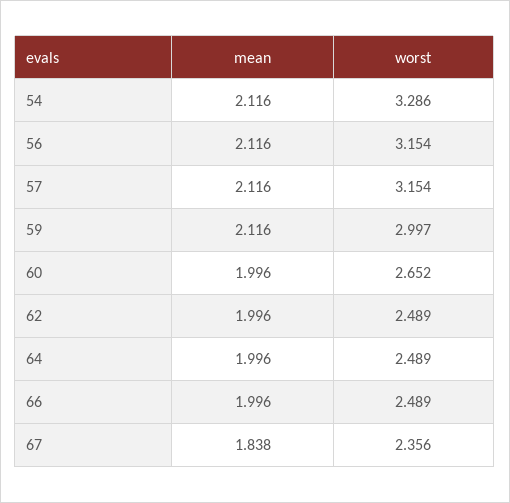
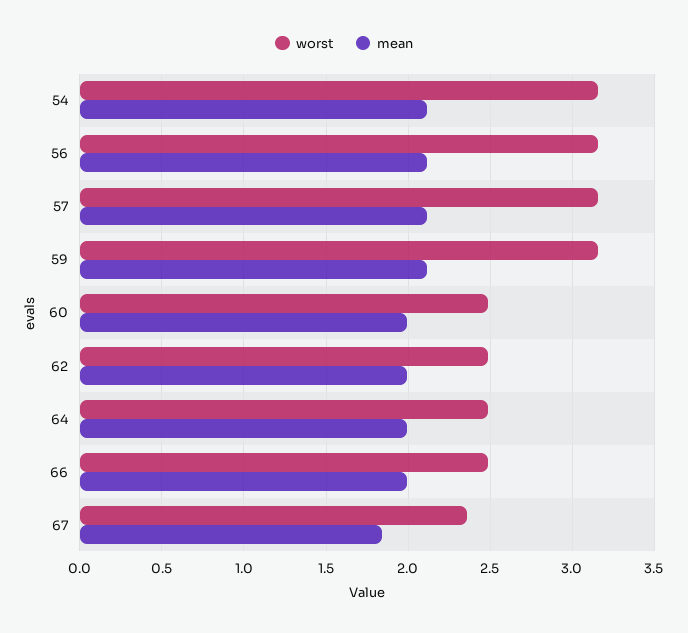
  {
    "mean": {
      "54": 2.116,
      "56": 2.116,
      "57": 2.116,
      "59": 2.116,
      "60": 1.996,
      "62": 1.996,
      "64": 1.996,
      "66": 1.996,
      "67": 1.838
    },
    "worst": {
-     "54": 3.286,
+     "54": 3.15,
      "56": 3.154,
      "57": 3.154,
-     "59": 2.997,
+     "59": 3.15,
-     "60": 2.652,
+     "60": 2.5,
      "62": 2.489,
      "64": 2.489,
      "66": 2.489,
      "67": 2.356
    }
  }

